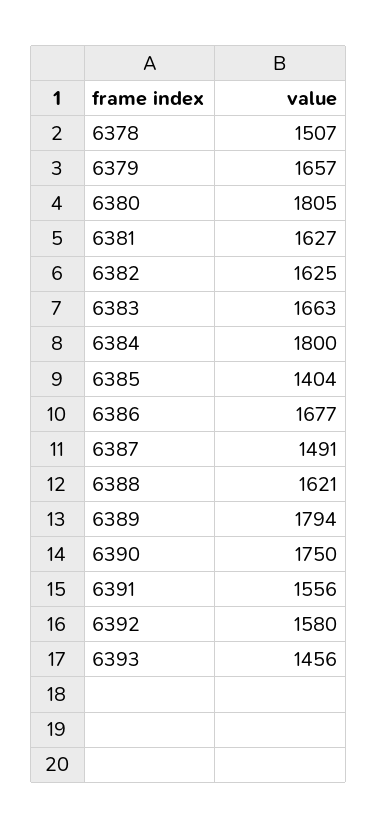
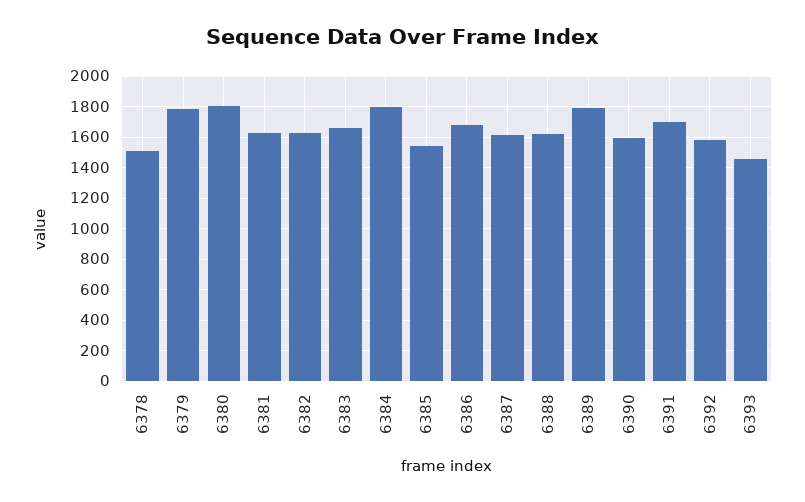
  {
    "6378": 1507,
-   "6379": 1657,
+   "6379": 1800,
    "6380": 1805,
    "6381": 1627,
    "6382": 1625,
    "6383": 1663,
    "6384": 1800,
-   "6385": 1404,
+   "6385": 1550,
    "6386": 1677,
-   "6387": 1491,
+   "6387": 1600,
    "6388": 1621,
    "6389": 1794,
-   "6390": 1750,
+   "6390": 1600,
-   "6391": 1556,
+   "6391": 1700,
    "6392": 1580,
    "6393": 1456
  }

